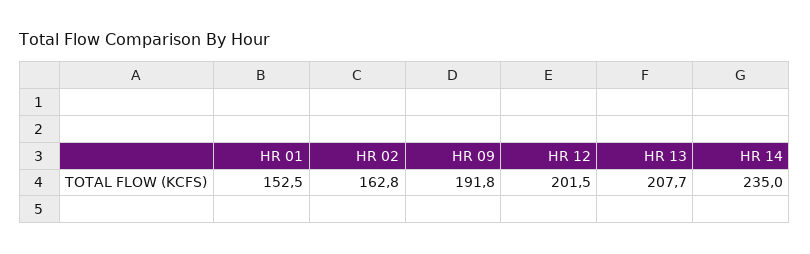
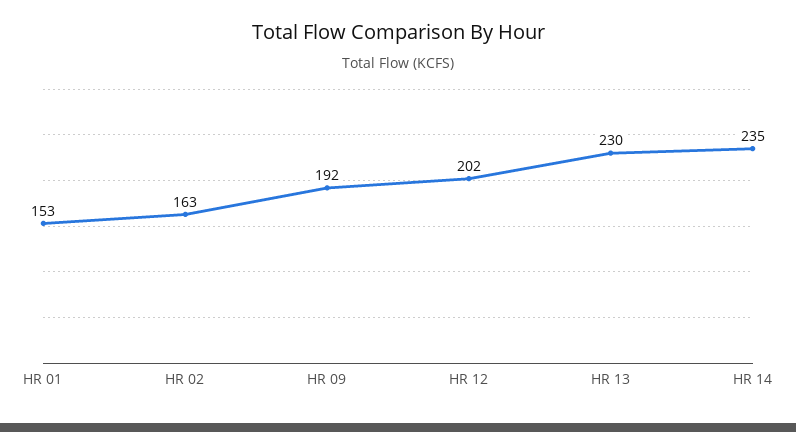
  {
    "HR 01": 152.5,
    "HR 02": 162.8,
    "HR 09": 191.8,
    "HR 12": 201.5,
-   "HR 13": 207.7,
+   "HR 13": 230,
    "HR 14": 235
  }

